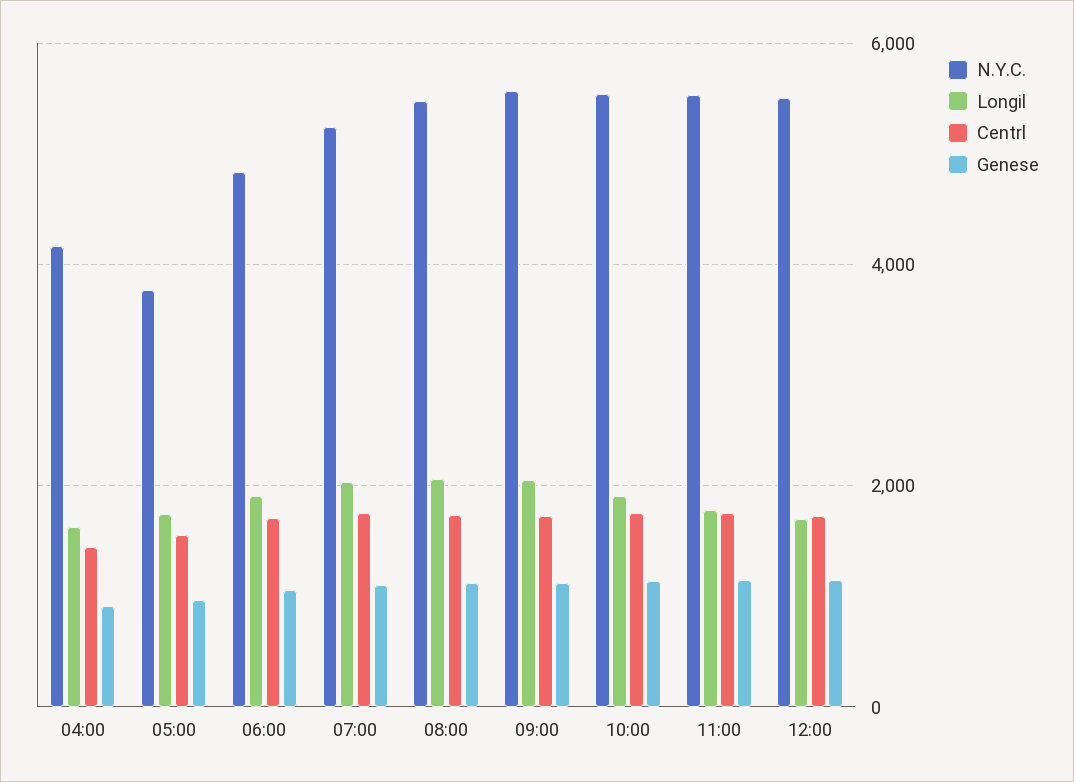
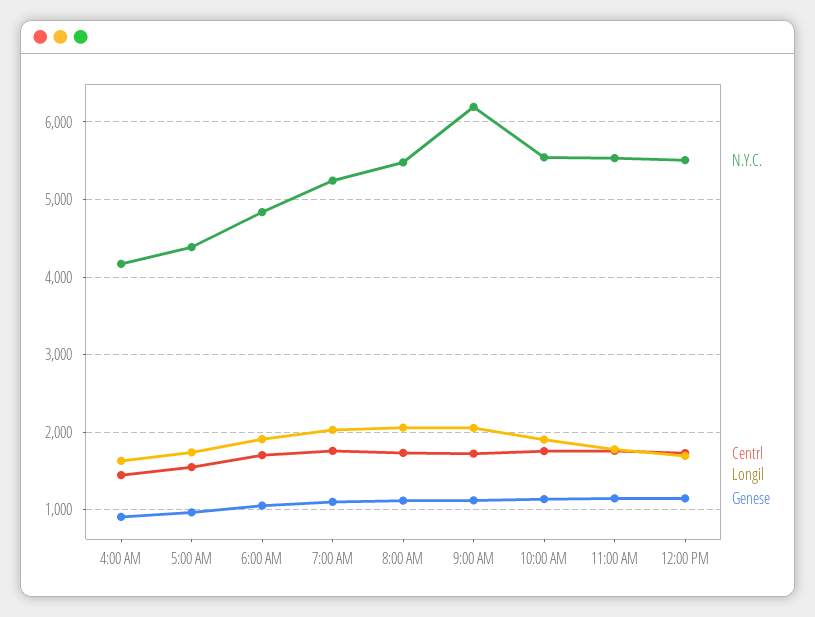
  {
    "N.Y.C.": {
      "04:00": 4200,
-     "05:00": 3800,
+     "05:00": 4400,
      "06:00": 4800,
      "07:00": 5200,
      "08:00": 5500,
-     "09:00": 5600,
+     "09:00": 6200,
      "10:00": 5500,
      "11:00": 5500,
      "12:00": 5500
    },
    "Longil": {
      "04:00": 1600,
      "05:00": 1700,
      "06:00": 1900,
      "07:00": 2000,
      "08:00": 2100,
      "09:00": 2100,
      "10:00": 1900,
      "11:00": 1800,
      "12:00": 1700
    },
    "Centrl": {
      "04:00": 1400,
      "05:00": 1600,
      "06:00": 1700,
      "07:00": 1800,
      "08:00": 1700,
      "09:00": 1700,
      "10:00": 1800,
      "11:00": 1800,
      "12:00": 1700
    },
    "Genese": {
      "04:00": 900,
      "05:00": 1000,
      "06:00": 1100,
      "07:00": 1100,
      "08:00": 1100,
      "09:00": 1100,
      "10:00": 1100,
      "11:00": 1100,
      "12:00": 1100
    }
  }

